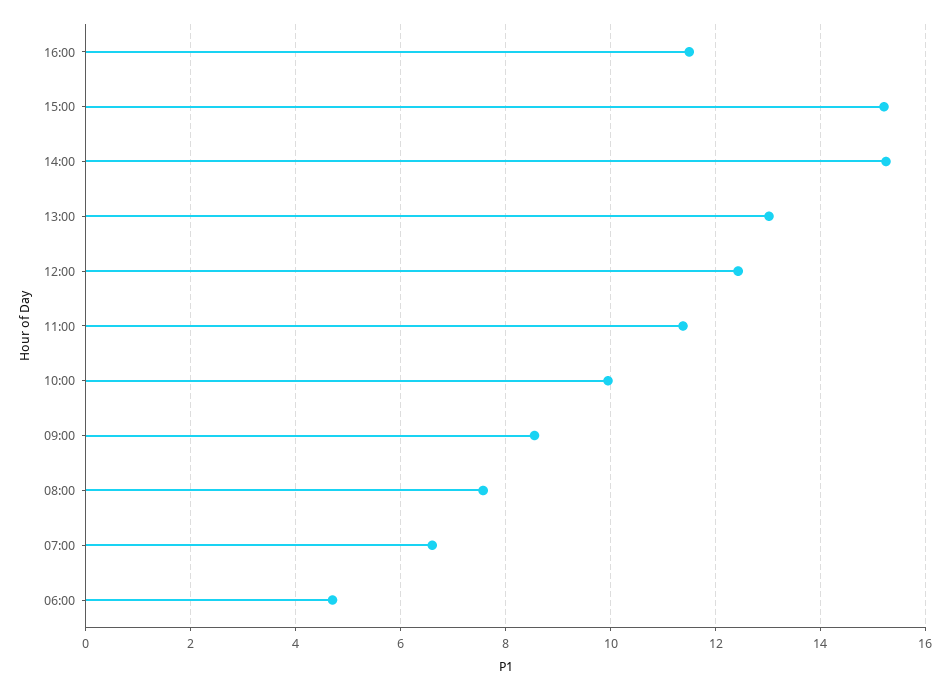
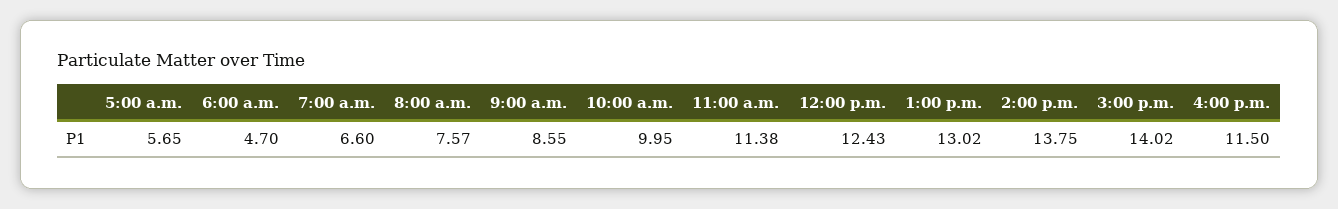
  {
    "16:00": 11.5,
-   "15:00": 15.2,
+   "15:00": 14.02,
-   "14:00": 15.2,
+   "14:00": 13.75,
    "13:00": 13.02,
    "12:00": 12.43,
    "11:00": 11.38,
    "10:00": 9.95,
    "09:00": 8.55,
    "08:00": 7.57,
    "07:00": 6.6,
-   "06:00": 4.7
+   "06:00": 4.7,
+   "5:00 a.m.": 5.65
  }

